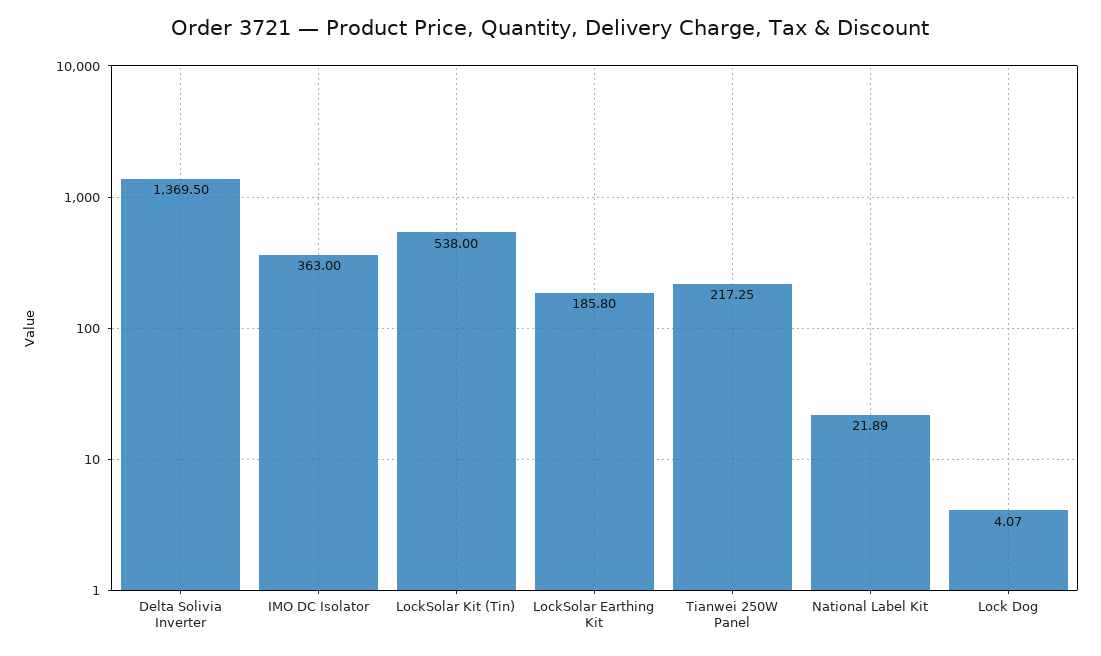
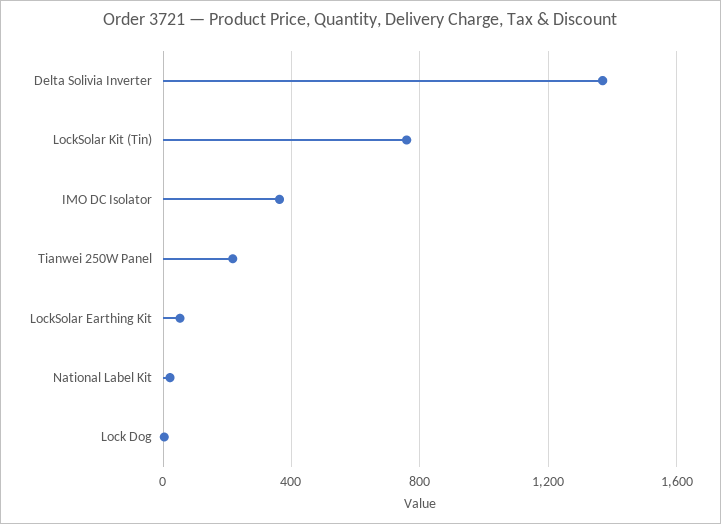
  {
    "Delta Solivia Inverter": 1369.5,
    "IMO DC Isolator": 363,
-   "LockSolar Kit (Tin)": 538,
+   "LockSolar Kit (Tin)": 750,
-   "LockSolar Earthing Kit": 185.8,
+   "LockSolar Earthing Kit": 50,
    "Tianwei 250W Panel": 217.25,
    "National Label Kit": 21.89,
    "Lock Dog": 4.07
  }

